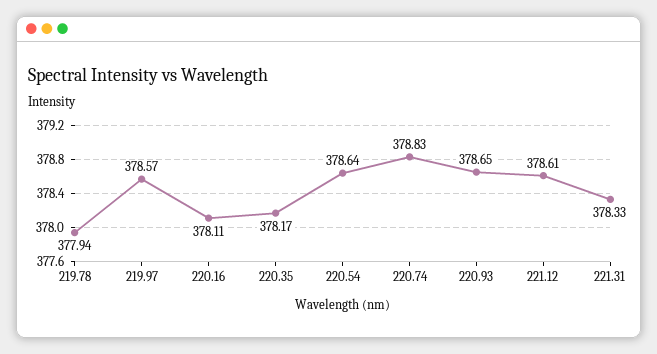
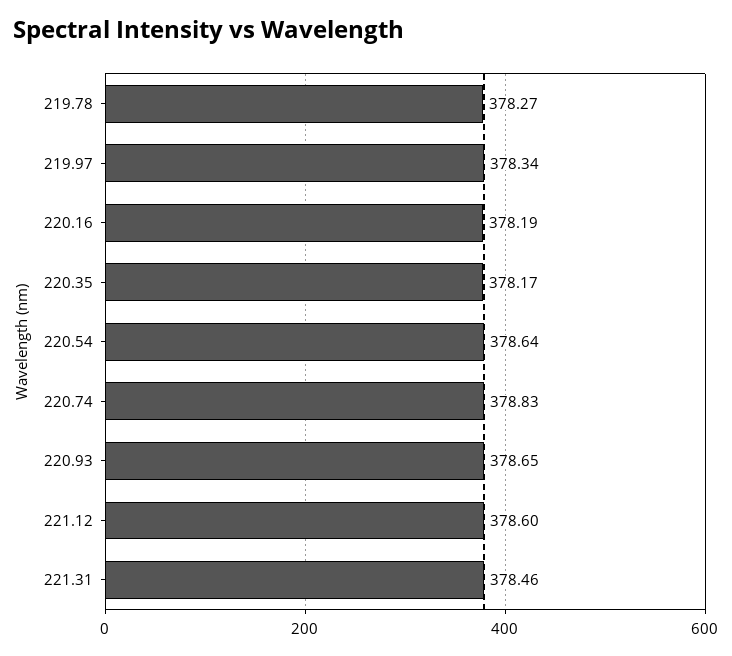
  {
-   "219.78": 377.94,
+   "219.78": 378.27,
-   "219.97": 378.57,
+   "219.97": 378.34,
-   "220.16": 378.11,
+   "220.16": 378.19,
    "220.35": 378.17,
    "220.54": 378.64,
    "220.74": 378.83,
    "220.93": 378.65,
-   "221.12": 378.61,
+   "221.12": 378.6,
-   "221.31": 378.33
+   "221.31": 378.46
  }

